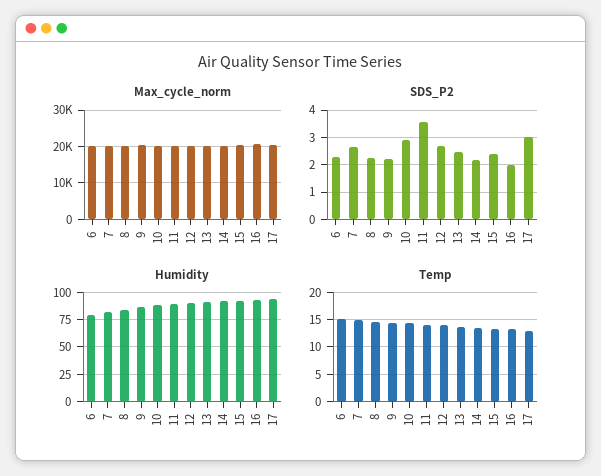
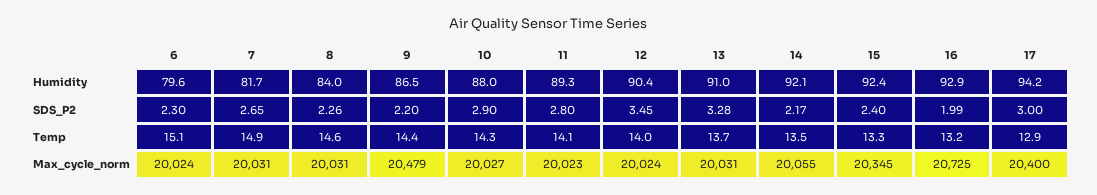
  {
    "Max_cycle_norm": {
      "6": 20024,
      "7": 20031,
      "8": 20031,
      "9": 20479,
      "10": 20027,
      "11": 20023,
      "12": 20024,
      "13": 20031,
      "14": 20055,
      "15": 20345,
      "16": 20725,
      "17": 20400
    },
    "SDS_P2": {
      "6": 2.3,
      "7": 2.65,
      "8": 2.26,
      "9": 2.2,
      "10": 2.9,
-     "11": 3.5,
+     "11": 2.8,
-     "12": 2.75,
+     "12": 3.45,
-     "13": 2.5,
+     "13": 3.28,
      "14": 2.17,
      "15": 2.4,
      "16": 1.99,
      "17": 3
    },
    "Humidity": {
      "6": 79.6,
      "7": 81.7,
      "8": 84,
      "9": 86.5,
      "10": 88,
      "11": 89.3,
      "12": 90.4,
      "13": 91,
      "14": 92.1,
      "15": 92.4,
      "16": 92.9,
      "17": 94.2
    },
    "Temp": {
      "6": 15.1,
      "7": 14.9,
      "8": 14.6,
      "9": 14.4,
      "10": 14.3,
      "11": 14.1,
      "12": 14,
      "13": 13.7,
      "14": 13.5,
      "15": 13.3,
      "16": 13.2,
      "17": 12.9
    }
  }

